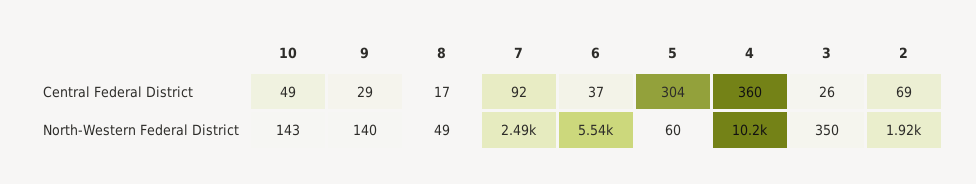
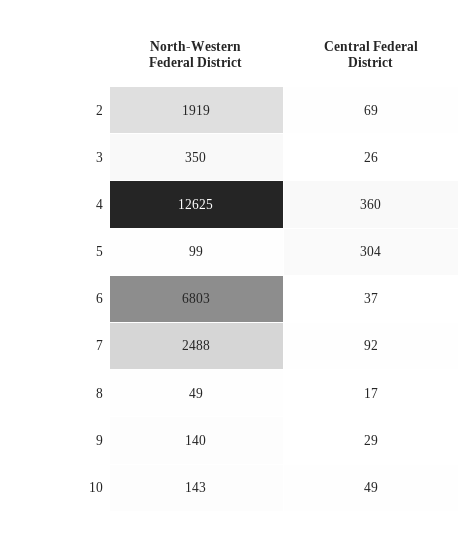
  {
    "10": {
      "Central Federal District": 49,
      "North-Western Federal District": 143
    },
    "9": {
      "Central Federal District": 29,
      "North-Western Federal District": 140
    },
    "8": {
      "Central Federal District": 17,
      "North-Western Federal District": 49
    },
    "7": {
      "Central Federal District": 92,
      "North-Western Federal District": 2488
    },
    "6": {
      "Central Federal District": 37,
-     "North-Western Federal District": 5540
+     "North-Western Federal District": 6803
    },
    "5": {
      "Central Federal District": 304,
-     "North-Western Federal District": 60
+     "North-Western Federal District": 99
    },
    "4": {
      "Central Federal District": 360,
-     "North-Western Federal District": 10200
+     "North-Western Federal District": 12625
    },
    "3": {
      "Central Federal District": 26,
      "North-Western Federal District": 350
    },
    "2": {
      "Central Federal District": 69,
      "North-Western Federal District": 1919
    }
  }

